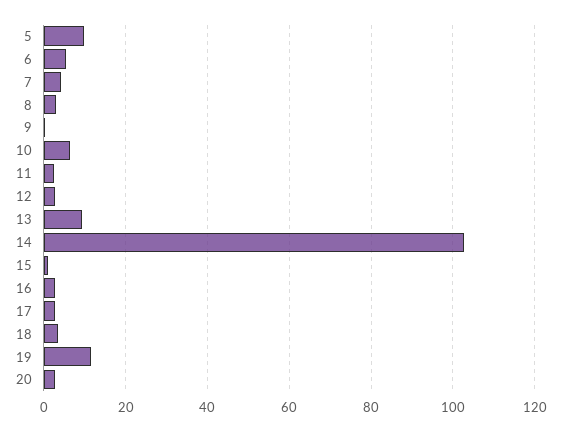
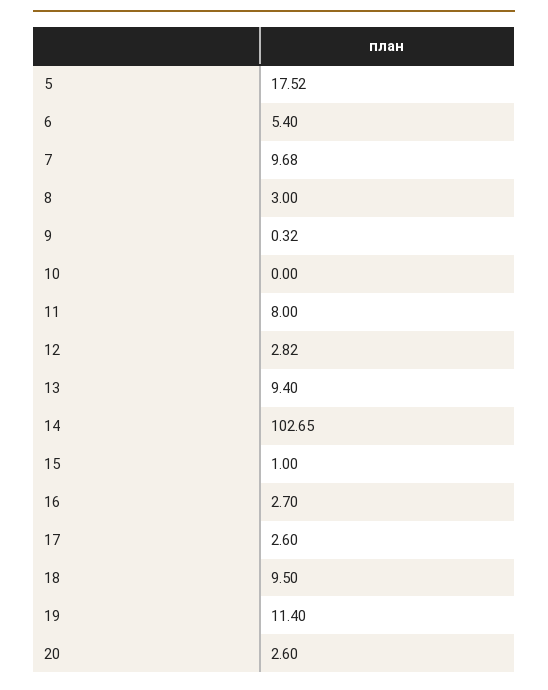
  {
-   "5": 10,
+   "5": 17.52,
    "6": 5.4,
-   "7": 4,
+   "7": 9.68,
    "8": 3,
    "9": 0.32,
-   "10": 6,
+   "10": 0,
-   "11": 2,
+   "11": 8,
    "12": 2.82,
    "13": 9.4,
    "14": 102.65,
    "15": 1,
    "16": 2.7,
    "17": 2.6,
-   "18": 4,
+   "18": 9.5,
    "19": 11.4,
    "20": 2.6
  }

